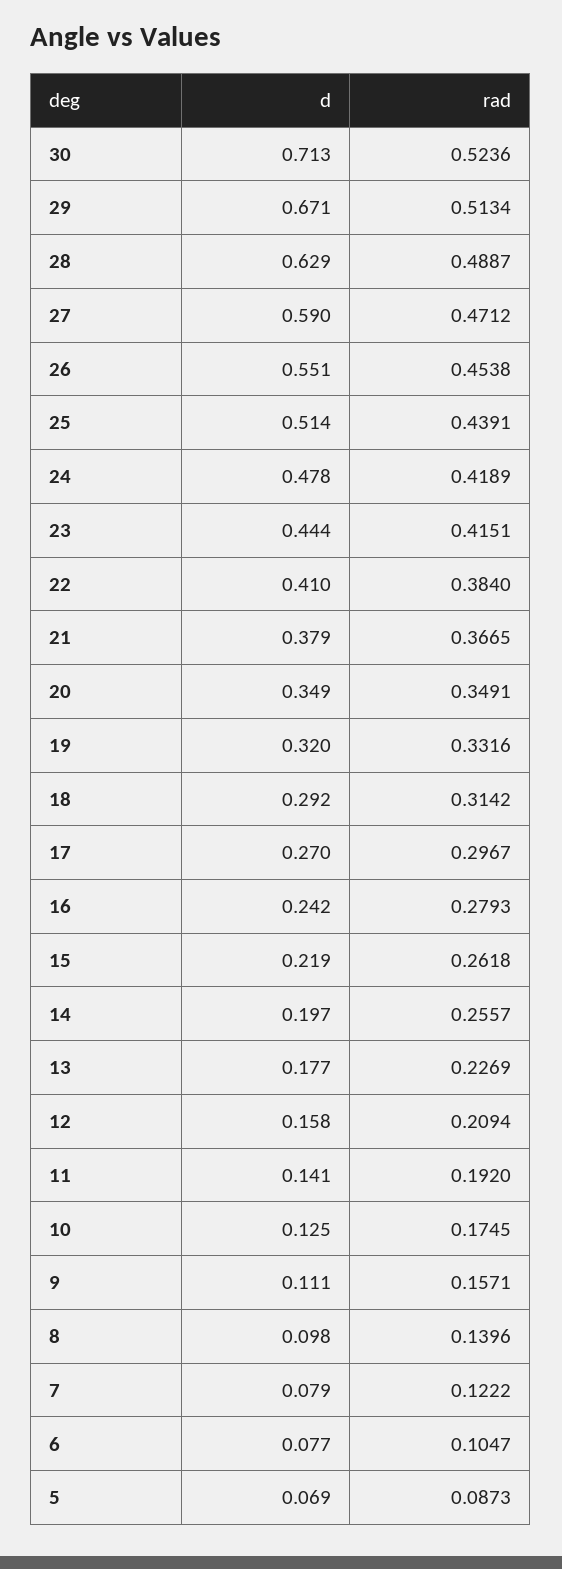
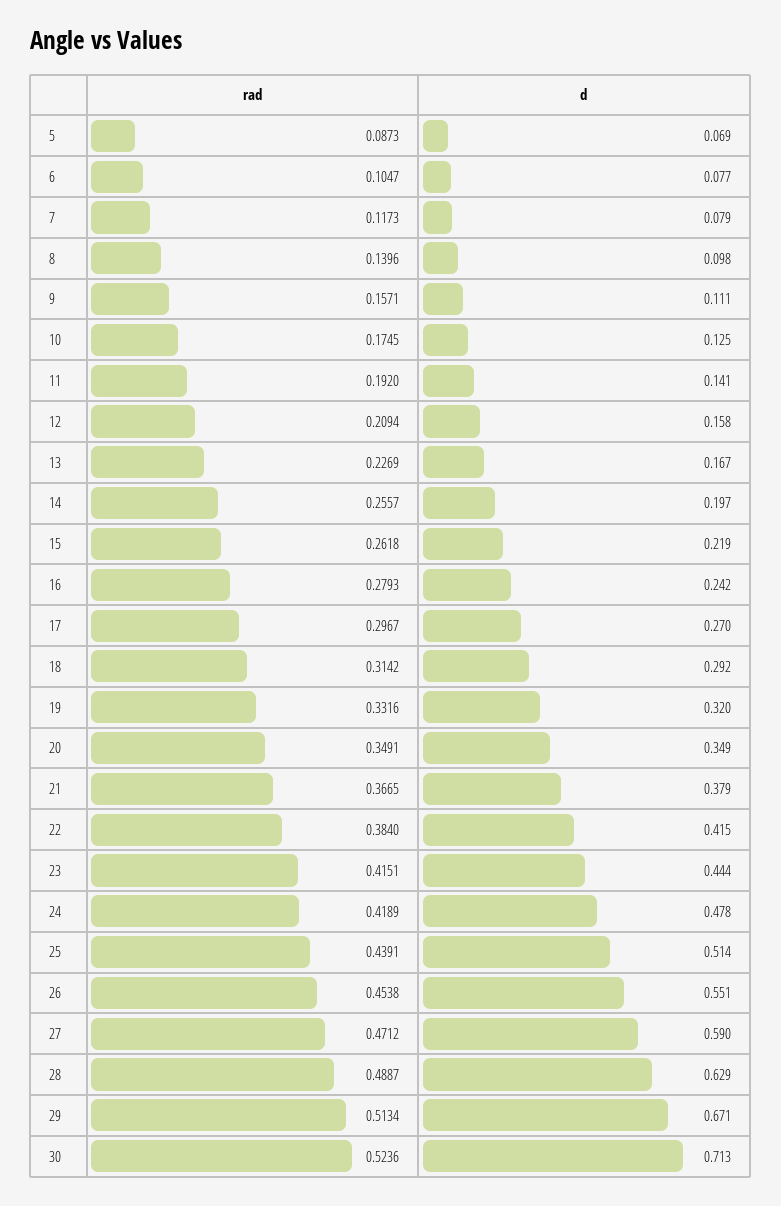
  {
    "d": {
      "30": 0.713,
      "29": 0.671,
      "28": 0.629,
      "27": 0.59,
      "26": 0.551,
      "25": 0.514,
      "24": 0.478,
      "23": 0.444,
-     "22": 0.41,
+     "22": 0.415,
      "21": 0.379,
      "20": 0.349,
      "19": 0.32,
      "18": 0.292,
      "17": 0.27,
      "16": 0.242,
      "15": 0.219,
      "14": 0.197,
-     "13": 0.177,
+     "13": 0.167,
      "12": 0.158,
      "11": 0.141,
      "10": 0.125,
      "9": 0.111,
      "8": 0.098,
      "7": 0.079,
      "6": 0.077,
      "5": 0.069
    },
    "rad": {
      "30": 0.5236,
      "29": 0.5134,
      "28": 0.4887,
      "27": 0.4712,
      "26": 0.4538,
      "25": 0.4391,
      "24": 0.4189,
      "23": 0.4151,
      "22": 0.384,
      "21": 0.3665,
      "20": 0.3491,
      "19": 0.3316,
      "18": 0.3142,
      "17": 0.2967,
      "16": 0.2793,
      "15": 0.2618,
      "14": 0.2557,
      "13": 0.2269,
      "12": 0.2094,
      "11": 0.192,
      "10": 0.1745,
      "9": 0.1571,
      "8": 0.1396,
-     "7": 0.1222,
+     "7": 0.1173,
      "6": 0.1047,
      "5": 0.0873
    }
  }

